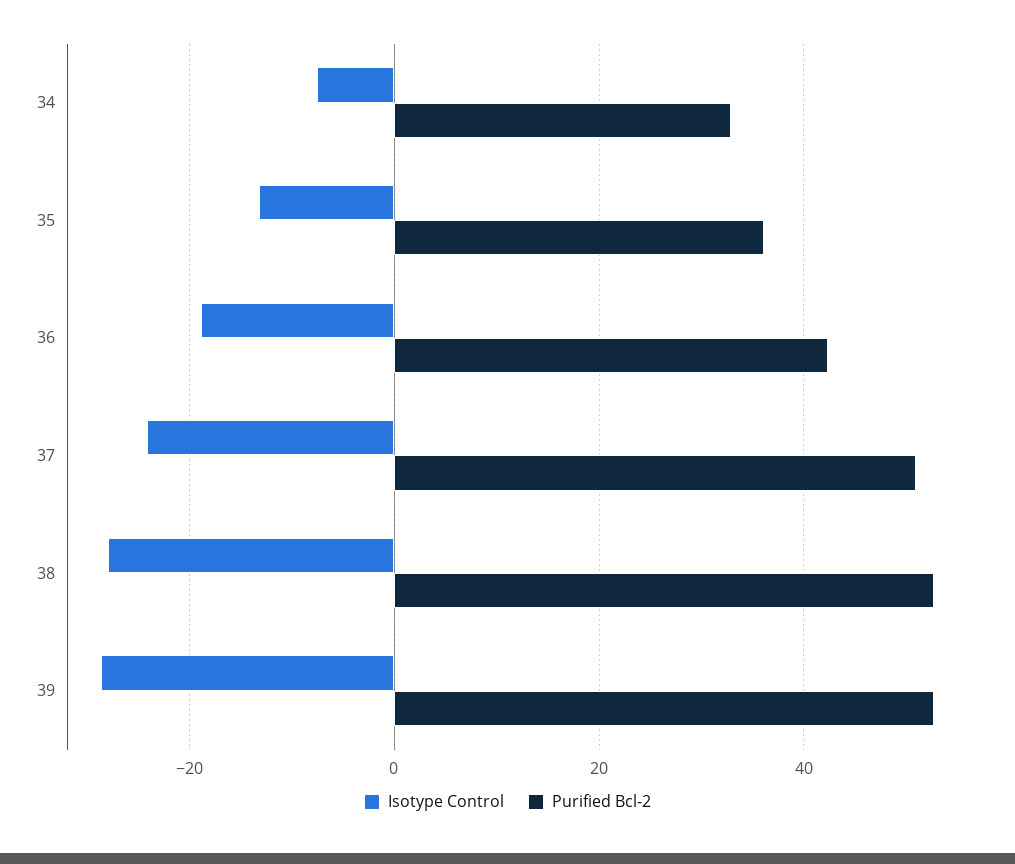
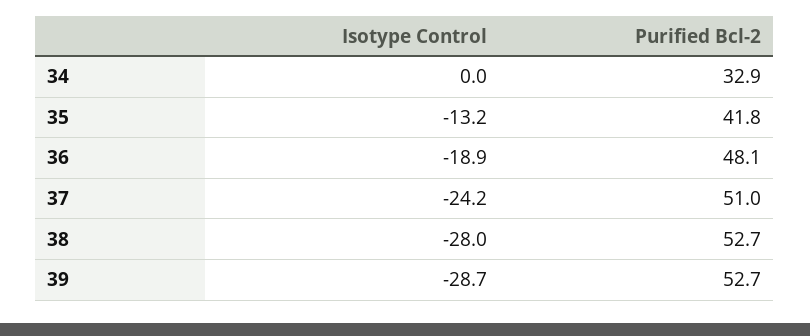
  {
    "Isotype Control": {
-     "34": -8,
+     "34": 0,
      "35": -13.2,
      "36": -18.9,
      "37": -24.2,
      "38": -28,
      "39": -28.7
    },
    "Purified Bcl-2": {
      "34": 32.9,
-     "35": 36,
+     "35": 41.8,
-     "36": 42,
+     "36": 48.1,
      "37": 51,
      "38": 52.7,
      "39": 52.7
    }
  }

